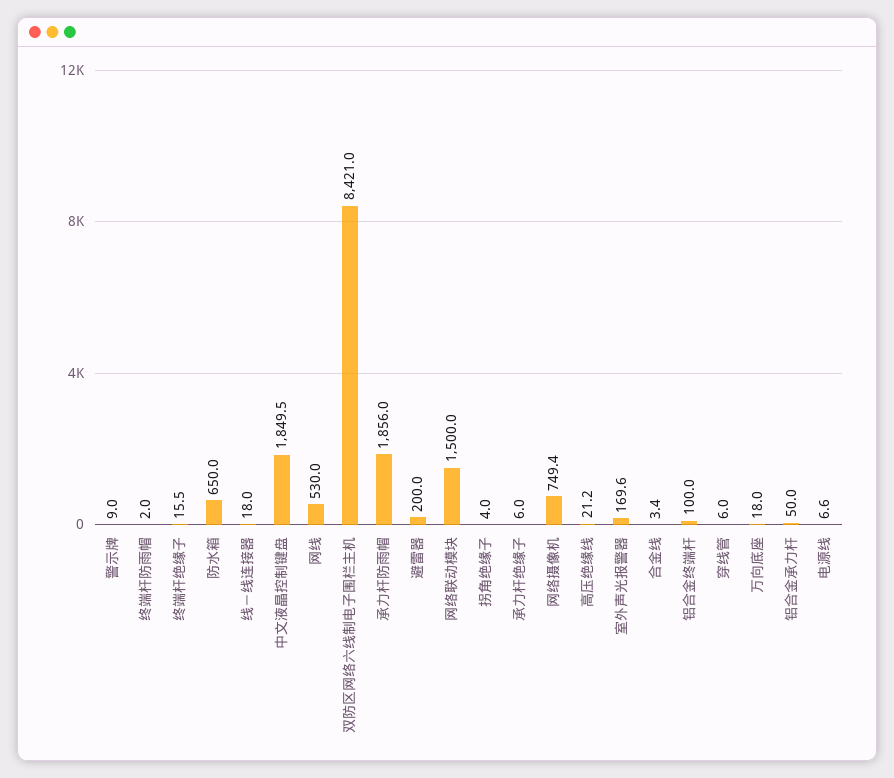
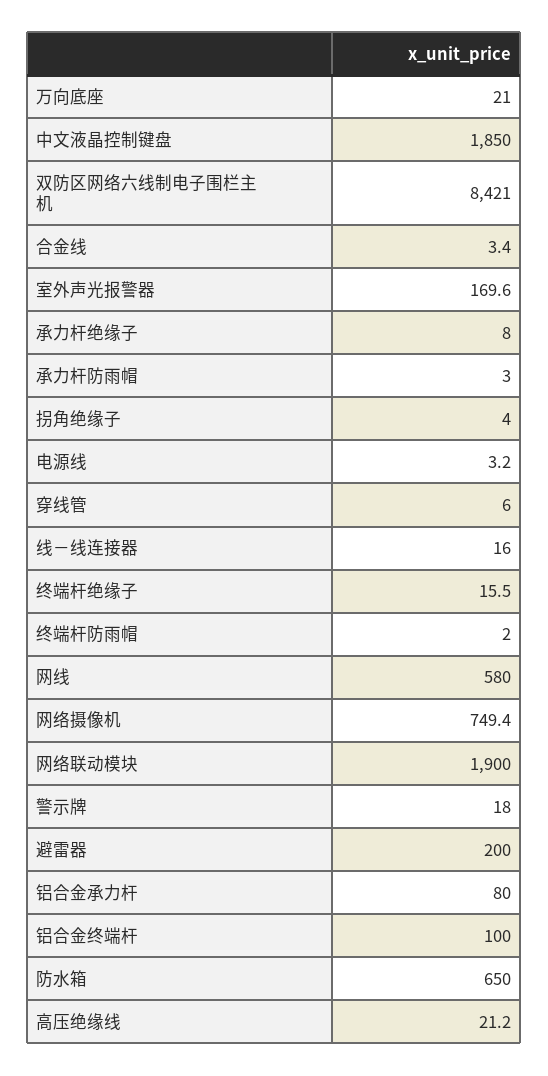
  {
-   "警示牌": 9,
+   "警示牌": 18,
    "终端杆防雨帽": 2,
    "终端杆绝缘子": 15.5,
    "防水箱": 650,
-   "线－线连接器": 18,
+   "线－线连接器": 16,
-   "中文液晶控制键盘": 1849.5,
+   "中文液晶控制键盘": 1850,
-   "网线": 530,
+   "网线": 580,
    "双防区网络六线制电子围栏主机": 8421,
-   "承力杆防雨帽": 1856,
+   "承力杆防雨帽": 3,
    "避雷器": 200,
-   "网络联动模块": 1500,
+   "网络联动模块": 1900,
    "拐角绝缘子": 4,
-   "承力杆绝缘子": 6,
+   "承力杆绝缘子": 8,
    "网络摄像机": 749.4,
    "高压绝缘线": 21.2,
    "室外声光报警器": 169.6,
    "合金线": 3.4,
    "铝合金终端杆": 100,
    "穿线管": 6,
-   "万向底座": 18,
+   "万向底座": 21,
-   "铝合金承力杆": 50,
+   "铝合金承力杆": 80,
-   "电源线": 6.6
+   "电源线": 3.2
  }

